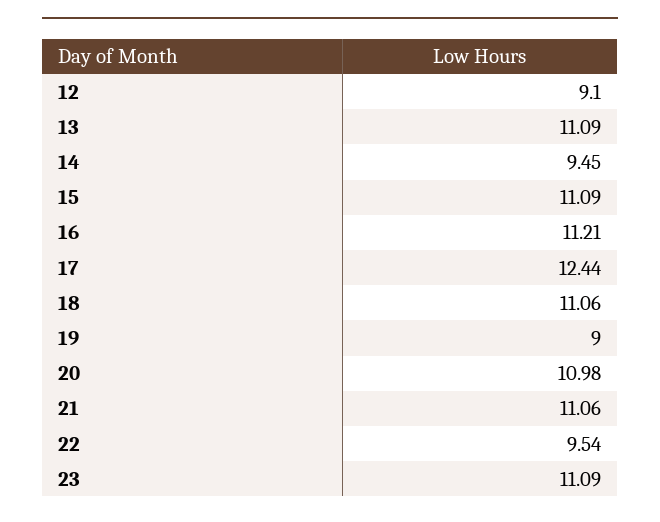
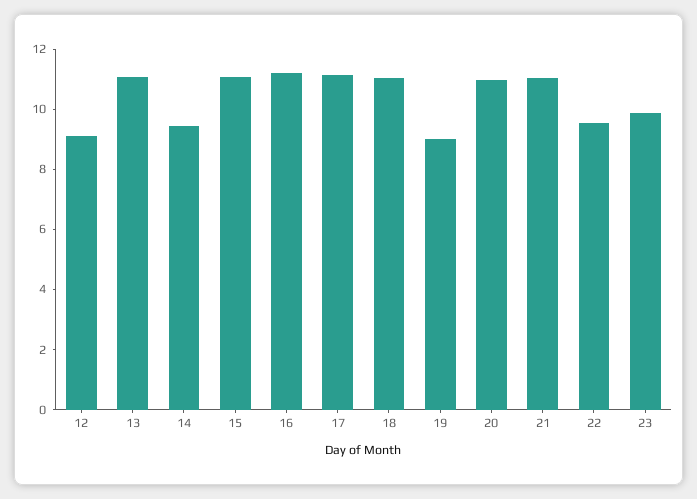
  {
    "12": 9.1,
    "13": 11.09,
    "14": 9.45,
    "15": 11.09,
    "16": 11.21,
-   "17": 12.44,
+   "17": 11,
    "18": 11.06,
    "19": 9,
    "20": 10.98,
    "21": 11.06,
    "22": 9.54,
-   "23": 11.09
+   "23": 10
  }

